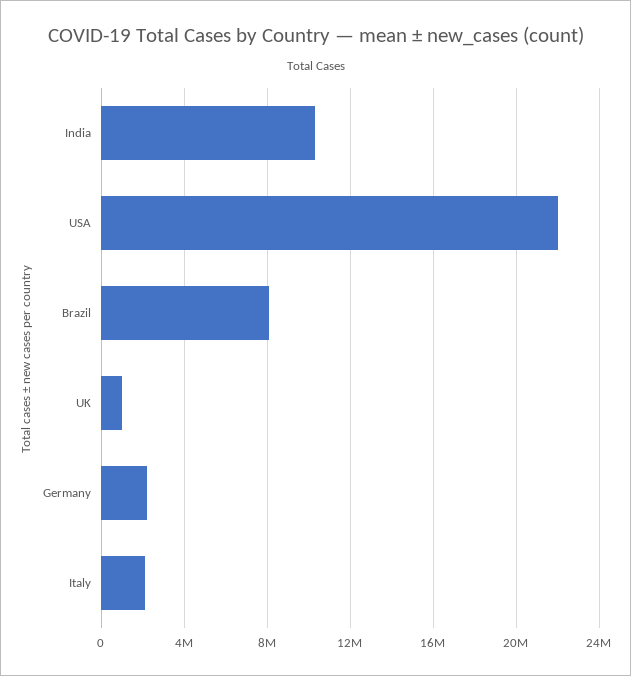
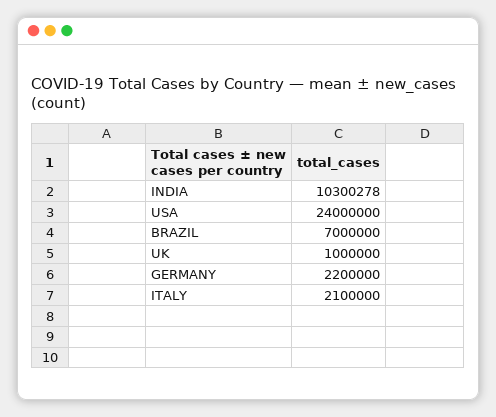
  {
    "India": 10300278,
-   "USA": 22000000,
+   "USA": 24000000,
-   "Brazil": 8000000,
+   "Brazil": 7000000,
    "UK": 1000000,
    "Germany": 2200000,
    "Italy": 2100000
  }

